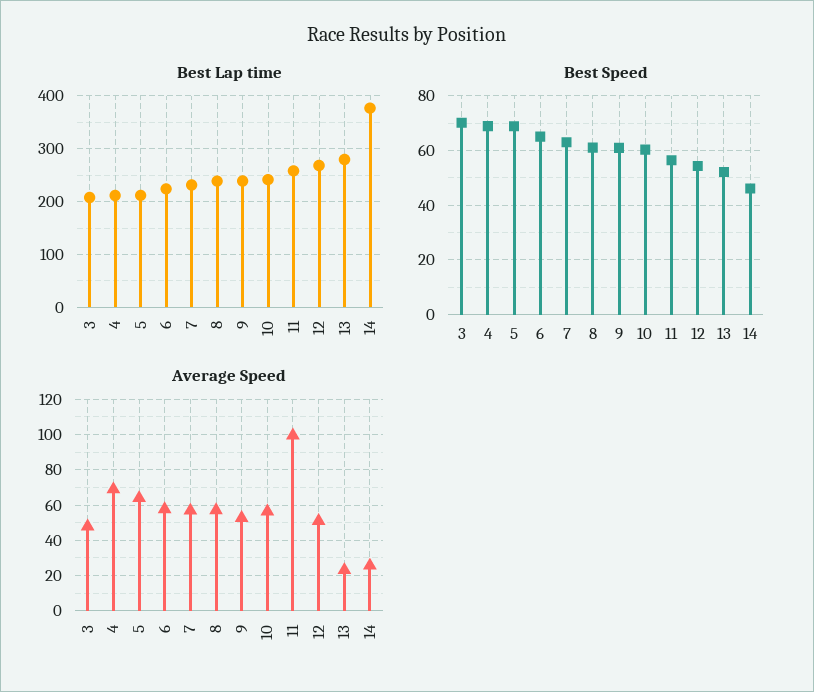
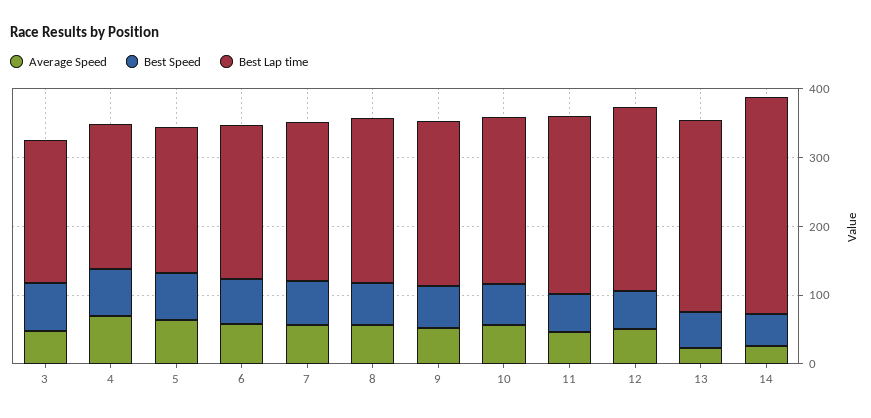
  {
    "Best Lap time": {
      "3": 200,
      "4": 220,
      "5": 220,
      "6": 220,
      "7": 240,
      "8": 240,
      "9": 240,
      "10": 240,
      "11": 260,
      "12": 260,
      "13": 280,
-     "14": 380
+     "14": 320
    },
    "Best Speed": {
      "3": 70,
      "4": 70,
      "5": 70,
      "6": 65,
      "7": 62.5,
      "8": 60,
      "9": 60,
      "10": 60,
      "11": 57.5,
      "12": 55,
      "13": 52.5,
      "14": 45
    },
    "Average Speed": {
      "3": 50,
      "4": 70,
      "5": 65,
      "6": 60,
      "7": 55,
      "8": 55,
      "9": 55,
      "10": 55,
-     "11": 100,
+     "11": 40,
      "12": 50,
      "13": 25,
      "14": 25
    }
  }

